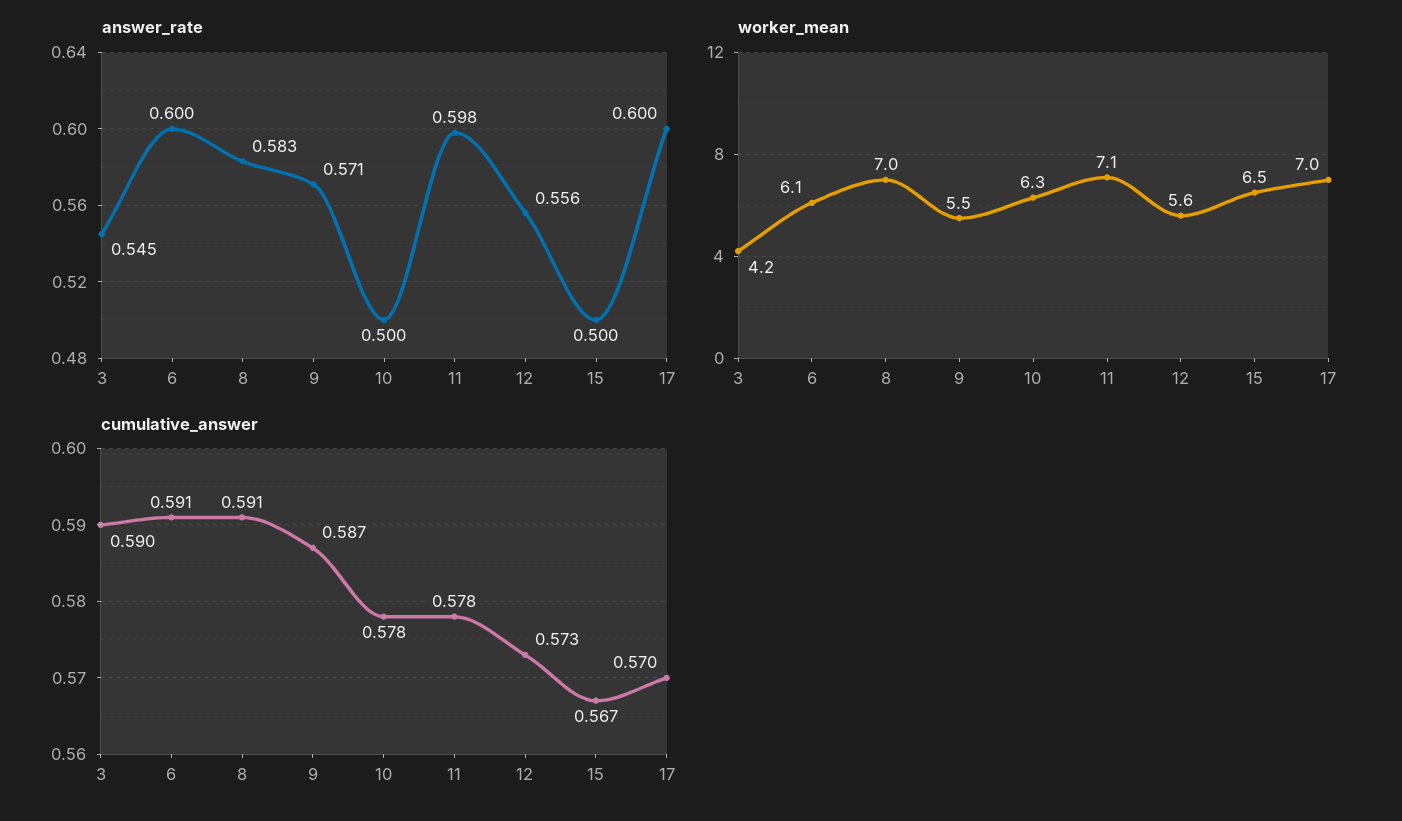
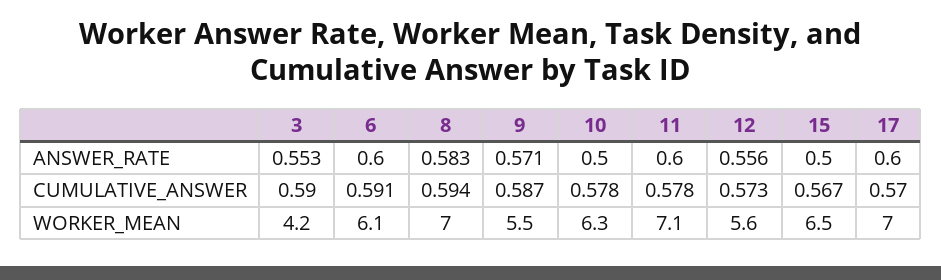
  {
    "answer_rate": {
-     "3": 0.545,
+     "3": 0.553,
      "6": 0.6,
      "8": 0.583,
      "9": 0.571,
      "10": 0.5,
-     "11": 0.598,
+     "11": 0.6,
      "12": 0.556,
      "15": 0.5,
      "17": 0.6
    },
    "worker_mean": {
      "3": 4.2,
      "6": 6.1,
      "8": 7,
      "9": 5.5,
      "10": 6.3,
      "11": 7.1,
      "12": 5.6,
      "15": 6.5,
      "17": 7
    },
    "cumulative_answer": {
      "3": 0.59,
      "6": 0.591,
-     "8": 0.591,
+     "8": 0.594,
      "9": 0.587,
      "10": 0.578,
      "11": 0.578,
      "12": 0.573,
      "15": 0.567,
      "17": 0.57
    }
  }

